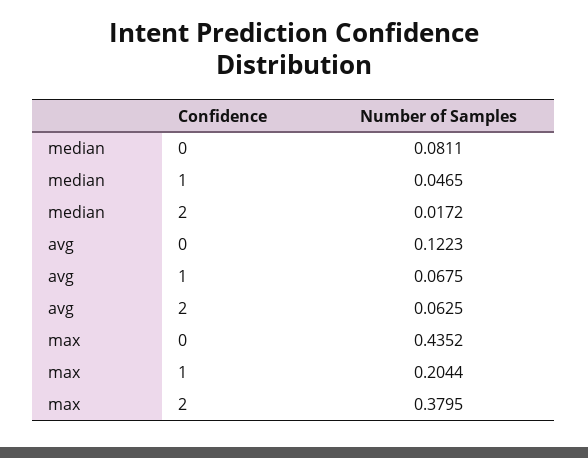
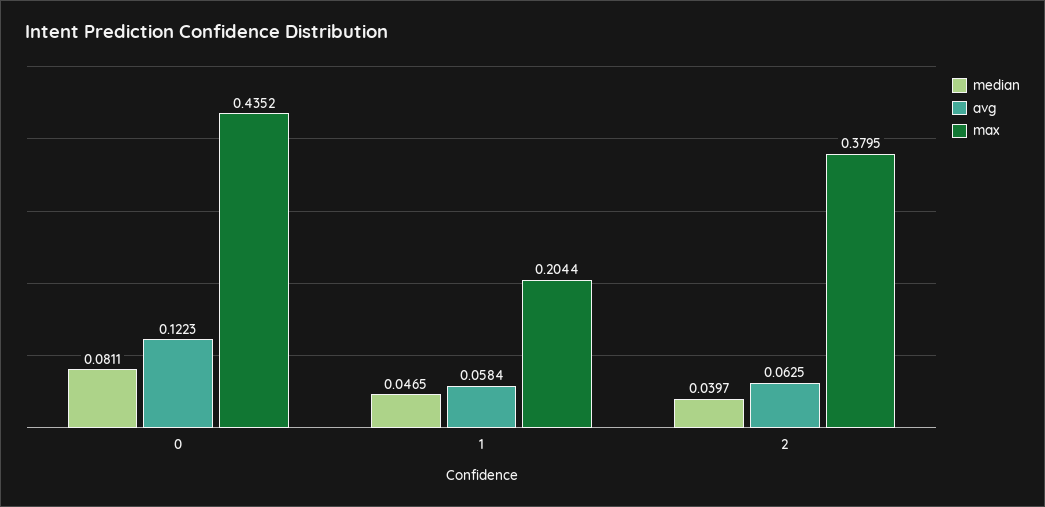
  {
    "median": {
      "0": 0.0811,
      "1": 0.0465,
-     "2": 0.0172
+     "2": 0.0397
    },
    "avg": {
      "0": 0.1223,
-     "1": 0.0675,
+     "1": 0.0584,
      "2": 0.0625
    },
    "max": {
      "0": 0.4352,
      "1": 0.2044,
      "2": 0.3795
    }
  }

